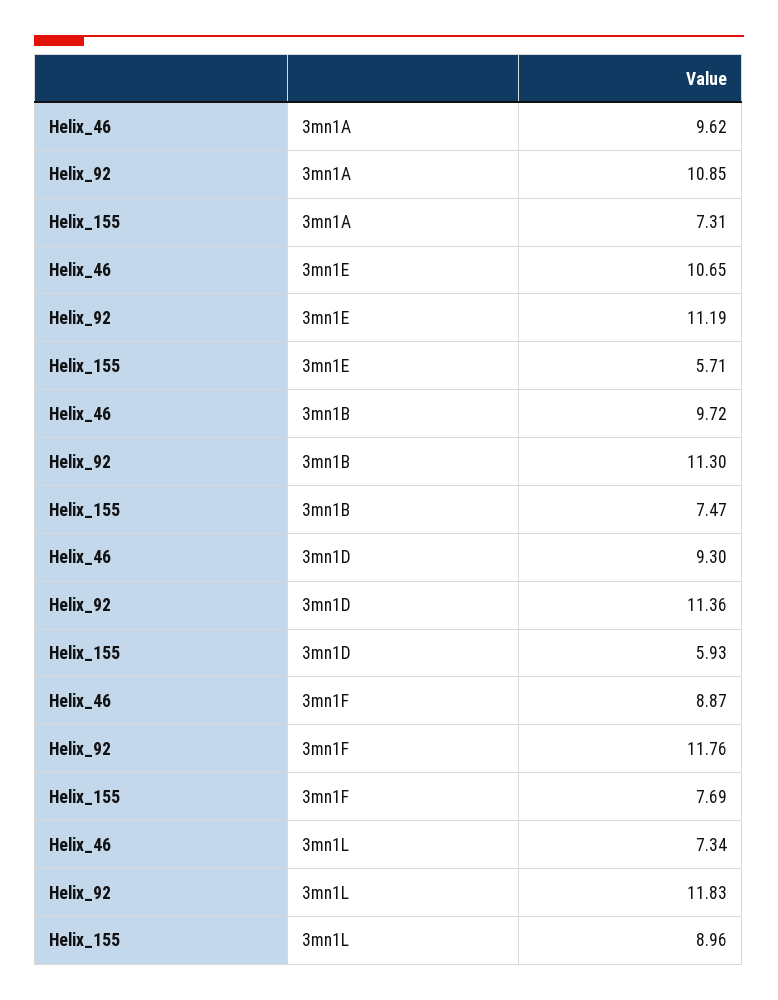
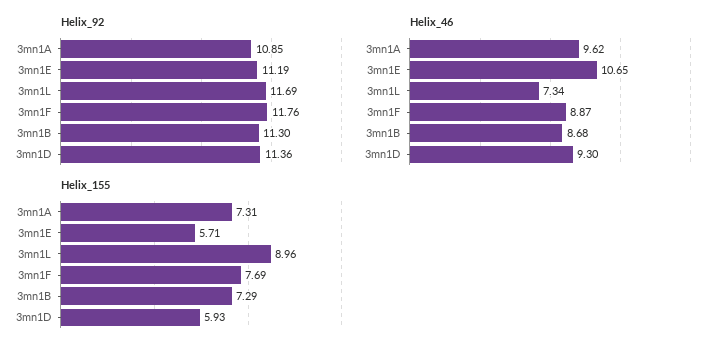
  {
    "Helix_46": {
      "3mn1A": 9.62,
      "3mn1E": 10.65,
-     "3mn1B": 9.72,
+     "3mn1B": 8.68,
      "3mn1D": 9.3,
      "3mn1F": 8.87,
      "3mn1L": 7.34
    },
    "Helix_92": {
      "3mn1A": 10.85,
      "3mn1E": 11.19,
      "3mn1B": 11.3,
      "3mn1D": 11.36,
      "3mn1F": 11.76,
-     "3mn1L": 11.83
+     "3mn1L": 11.69
    },
    "Helix_155": {
      "3mn1A": 7.31,
      "3mn1E": 5.71,
-     "3mn1B": 7.47,
+     "3mn1B": 7.29,
      "3mn1D": 5.93,
      "3mn1F": 7.69,
      "3mn1L": 8.96
    }
  }

